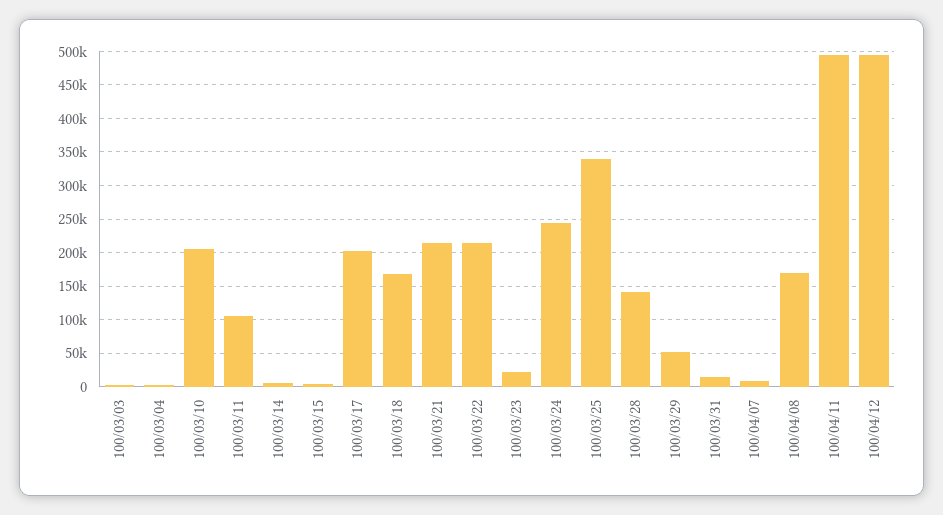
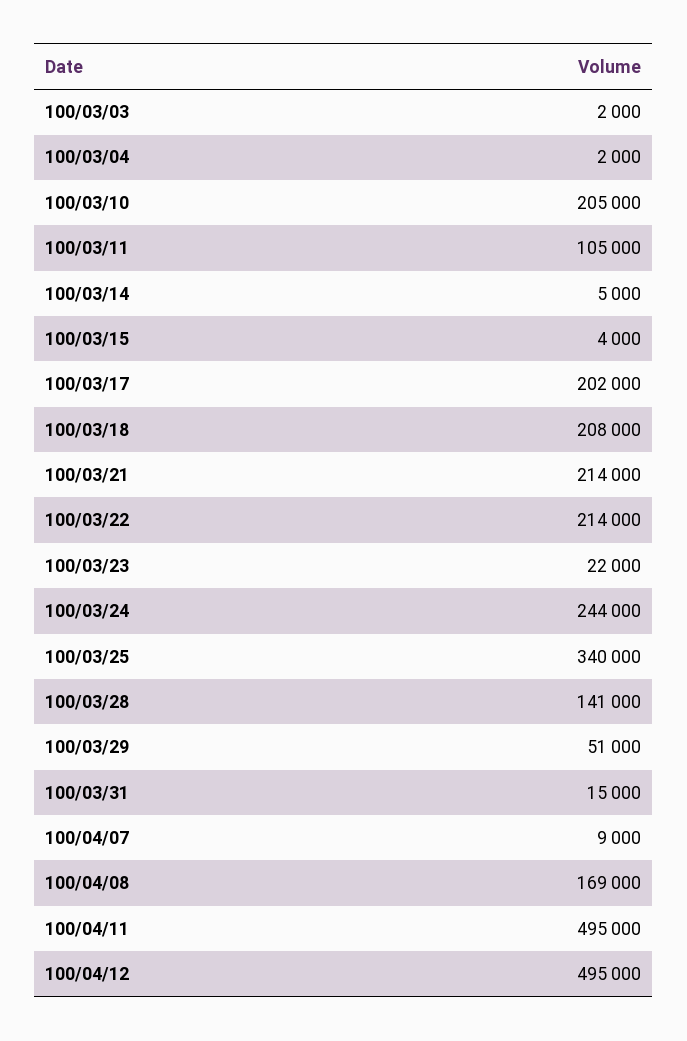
  {
    "100/03/03": 2000,
    "100/03/04": 2000,
    "100/03/10": 205000,
    "100/03/11": 105000,
    "100/03/14": 5000,
    "100/03/15": 4000,
    "100/03/17": 202000,
-   "100/03/18": 170000,
+   "100/03/18": 208000,
    "100/03/21": 214000,
    "100/03/22": 214000,
    "100/03/23": 22000,
    "100/03/24": 244000,
    "100/03/25": 340000,
    "100/03/28": 141000,
    "100/03/29": 51000,
    "100/03/31": 15000,
    "100/04/07": 9000,
    "100/04/08": 169000,
    "100/04/11": 495000,
    "100/04/12": 495000
  }

